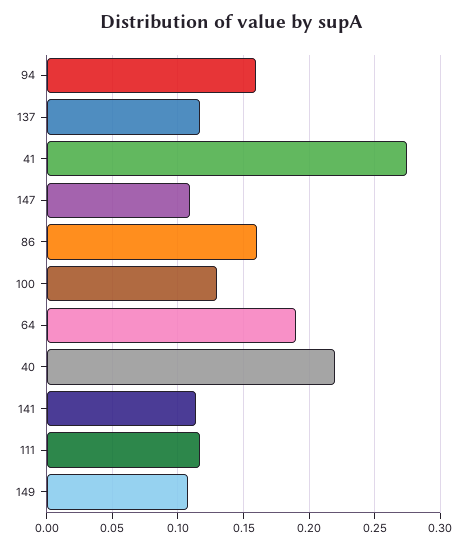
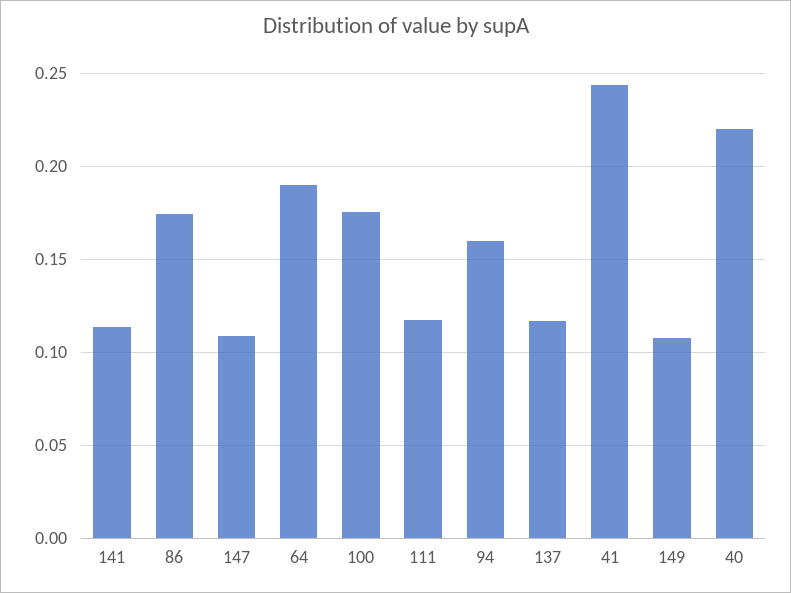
  {
    "94": 0.16,
    "137": 0.115,
-   "41": 0.275,
+   "41": 0.245,
    "147": 0.11,
-   "86": 0.16,
+   "86": 0.175,
-   "100": 0.13,
+   "100": 0.175,
    "64": 0.19,
    "40": 0.22,
    "141": 0.115,
    "111": 0.115,
    "149": 0.105
  }

